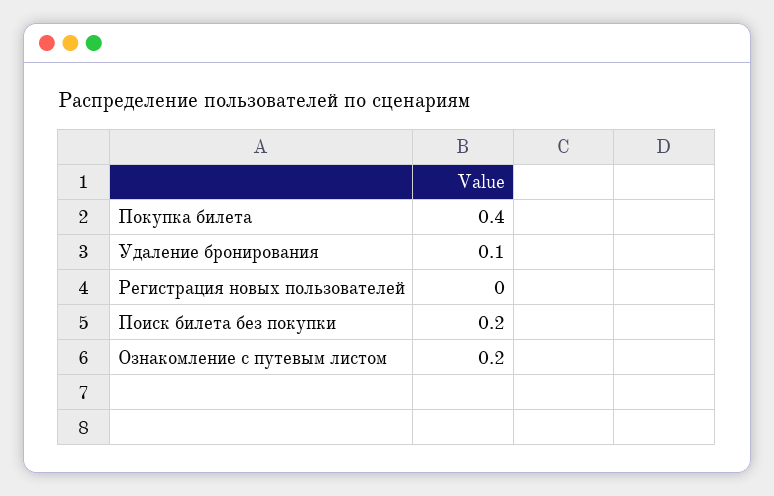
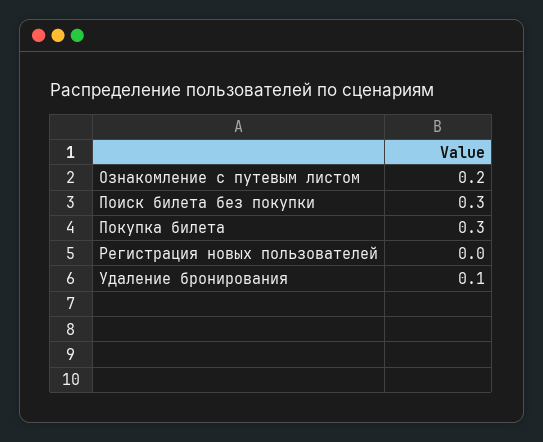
  {
-   "Покупка билета": 0.4,
+   "Покупка билета": 0.3,
    "Удаление бронирования": 0.1,
    "Регистрация новых пользователей": 0,
-   "Поиск билета без покупки": 0.2,
+   "Поиск билета без покупки": 0.3,
    "Ознакомление с путевым листом": 0.2
  }

